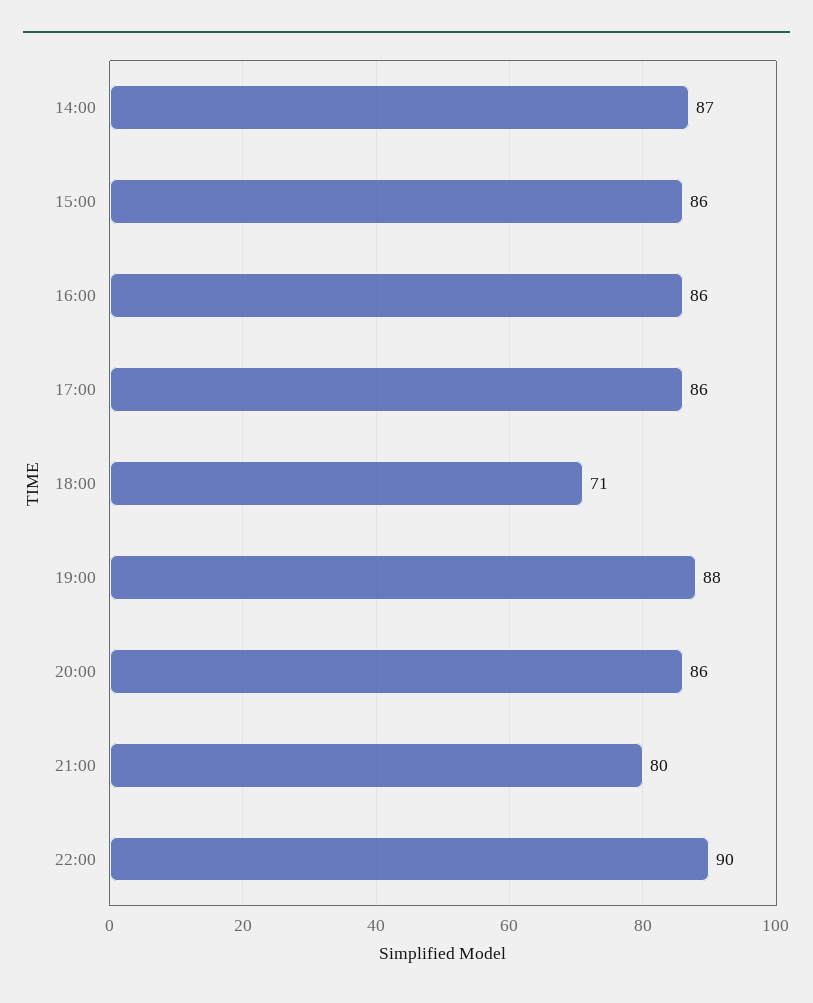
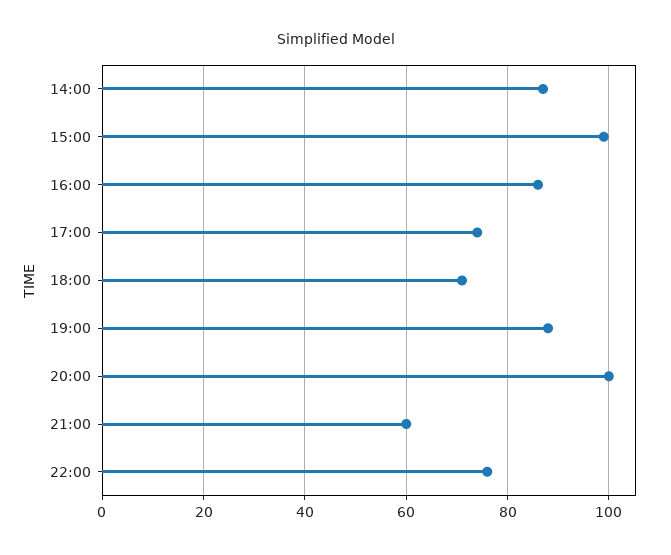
  {
    "14:00": 87,
-   "15:00": 86,
+   "15:00": 100,
    "16:00": 86,
-   "17:00": 86,
+   "17:00": 75,
    "18:00": 71,
    "19:00": 88,
-   "20:00": 86,
+   "20:00": 100,
-   "21:00": 80,
+   "21:00": 60,
-   "22:00": 90
+   "22:00": 75
  }

